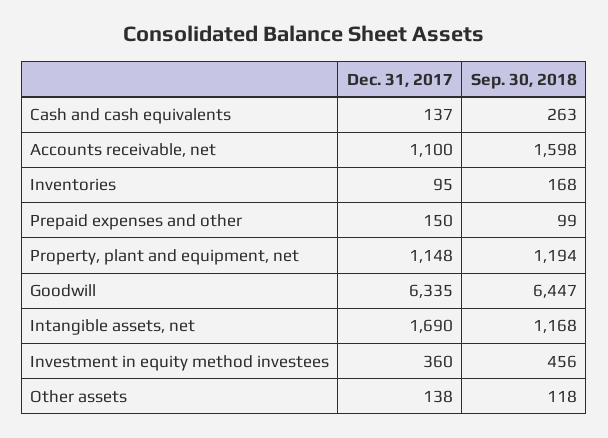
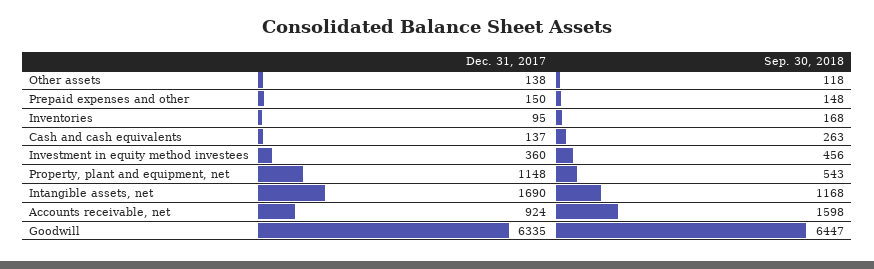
  {
    "Dec. 31, 2017": {
      "Cash and cash equivalents": 137,
-     "Accounts receivable, net": 1100,
+     "Accounts receivable, net": 924,
      "Inventories": 95,
      "Prepaid expenses and other": 150,
      "Property, plant and equipment, net": 1148,
      "Goodwill": 6335,
      "Intangible assets, net": 1690,
      "Investment in equity method investees": 360,
      "Other assets": 138
    },
    "Sep. 30, 2018": {
      "Cash and cash equivalents": 263,
      "Accounts receivable, net": 1598,
      "Inventories": 168,
-     "Prepaid expenses and other": 99,
+     "Prepaid expenses and other": 148,
-     "Property, plant and equipment, net": 1194,
+     "Property, plant and equipment, net": 543,
      "Goodwill": 6447,
      "Intangible assets, net": 1168,
      "Investment in equity method investees": 456,
      "Other assets": 118
    }
  }

